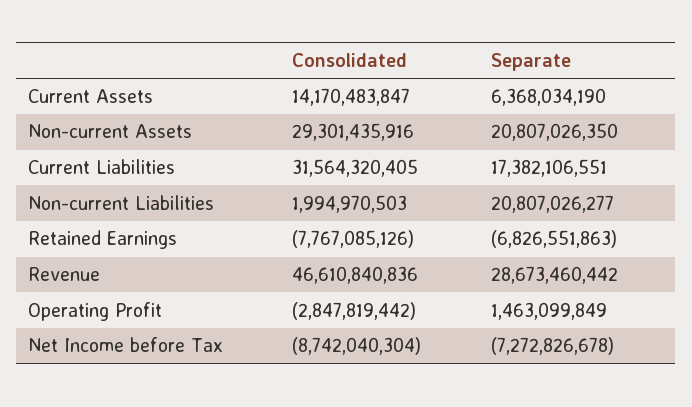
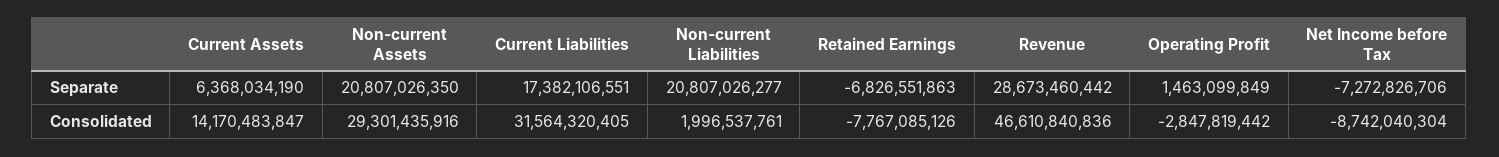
  {
    "Consolidated": {
      "Current Assets": 14170483847,
      "Non-current Assets": 29301435916,
      "Current Liabilities": 31564320405,
-     "Non-current Liabilities": 1994970503,
+     "Non-current Liabilities": 1996537761,
      "Retained Earnings": -7767085126,
      "Revenue": 46610840836,
      "Operating Profit": -2847819442,
      "Net Income before Tax": -8742040304
    },
    "Separate": {
      "Current Assets": 6368034190,
      "Non-current Assets": 20807026350,
      "Current Liabilities": 17382106551,
      "Non-current Liabilities": 20807026277,
      "Retained Earnings": -6826551863,
      "Revenue": 28673460442,
      "Operating Profit": 1463099849,
-     "Net Income before Tax": -7272826678
+     "Net Income before Tax": -7272826706
    }
  }

